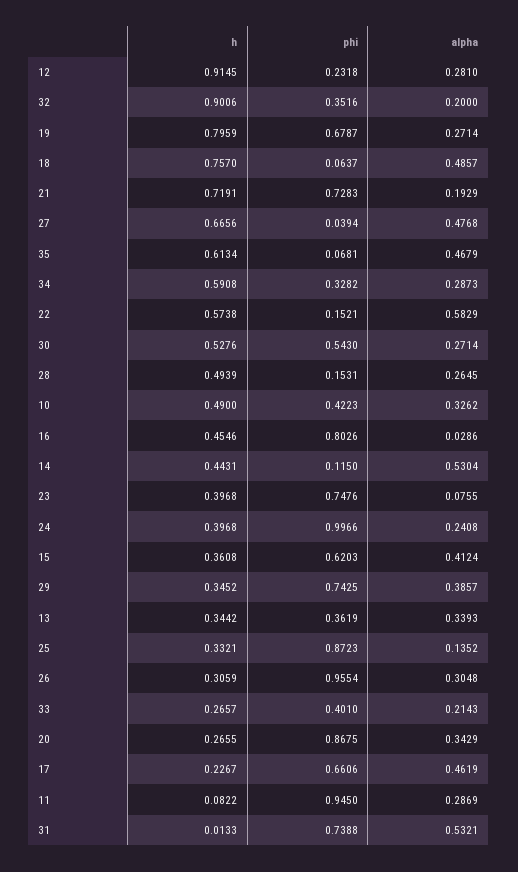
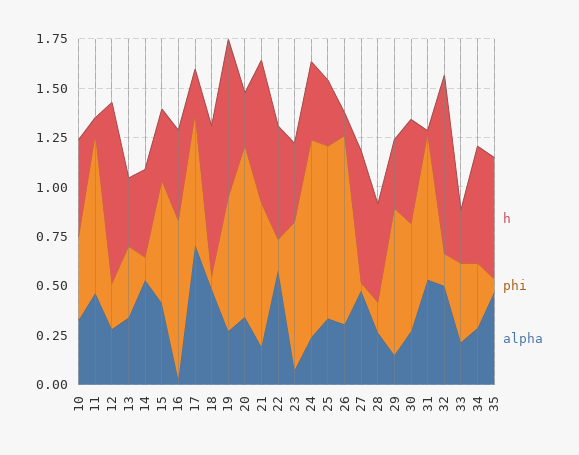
  {
    "h": {
      "12": 0.9145,
      "32": 0.9006,
      "19": 0.7959,
      "18": 0.757,
      "21": 0.7191,
      "27": 0.6656,
      "35": 0.6134,
      "34": 0.5908,
      "22": 0.5738,
      "30": 0.5276,
      "28": 0.4939,
      "10": 0.49,
      "16": 0.4546,
      "14": 0.4431,
      "23": 0.3968,
      "24": 0.3968,
      "15": 0.3608,
      "29": 0.3452,
      "13": 0.3442,
      "25": 0.3321,
-     "26": 0.3059,
+     "26": 0.1,
      "33": 0.2657,
      "20": 0.2655,
      "17": 0.2267,
      "11": 0.0822,
      "31": 0.0133
    },
    "phi": {
      "12": 0.2318,
-     "32": 0.3516,
+     "32": 0.15,
      "19": 0.6787,
      "18": 0.0637,
      "21": 0.7283,
      "27": 0.0394,
      "35": 0.0681,
      "34": 0.3282,
      "22": 0.1521,
      "30": 0.543,
      "28": 0.1531,
      "10": 0.4223,
      "16": 0.8026,
      "14": 0.115,
      "23": 0.7476,
      "24": 0.9966,
      "15": 0.6203,
      "29": 0.7425,
      "13": 0.3619,
      "25": 0.8723,
      "26": 0.9554,
      "33": 0.401,
      "20": 0.8675,
      "17": 0.6606,
-     "11": 0.945,
+     "11": 0.8,
      "31": 0.7388
    },
    "alpha": {
      "12": 0.281,
-     "32": 0.2,
+     "32": 0.5,
      "19": 0.2714,
      "18": 0.4857,
      "21": 0.1929,
      "27": 0.4768,
      "35": 0.4679,
      "34": 0.2873,
      "22": 0.5829,
      "30": 0.2714,
      "28": 0.2645,
      "10": 0.3262,
      "16": 0.0286,
      "14": 0.5304,
      "23": 0.0755,
      "24": 0.2408,
      "15": 0.4124,
-     "29": 0.3857,
+     "29": 0.15,
      "13": 0.3393,
-     "25": 0.1352,
+     "25": 0.35,
      "26": 0.3048,
      "33": 0.2143,
      "20": 0.3429,
-     "17": 0.4619,
+     "17": 0.7,
-     "11": 0.2869,
+     "11": 0.45,
      "31": 0.5321
    }
  }

